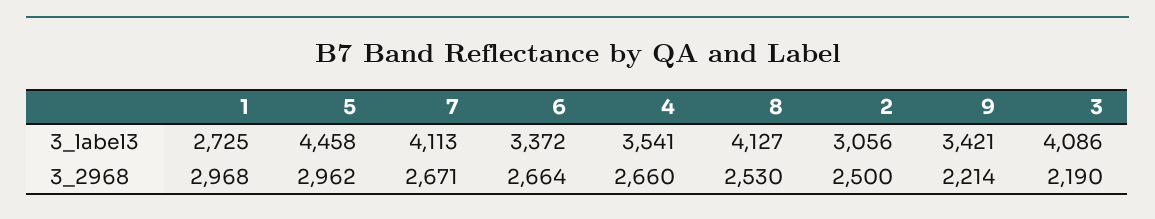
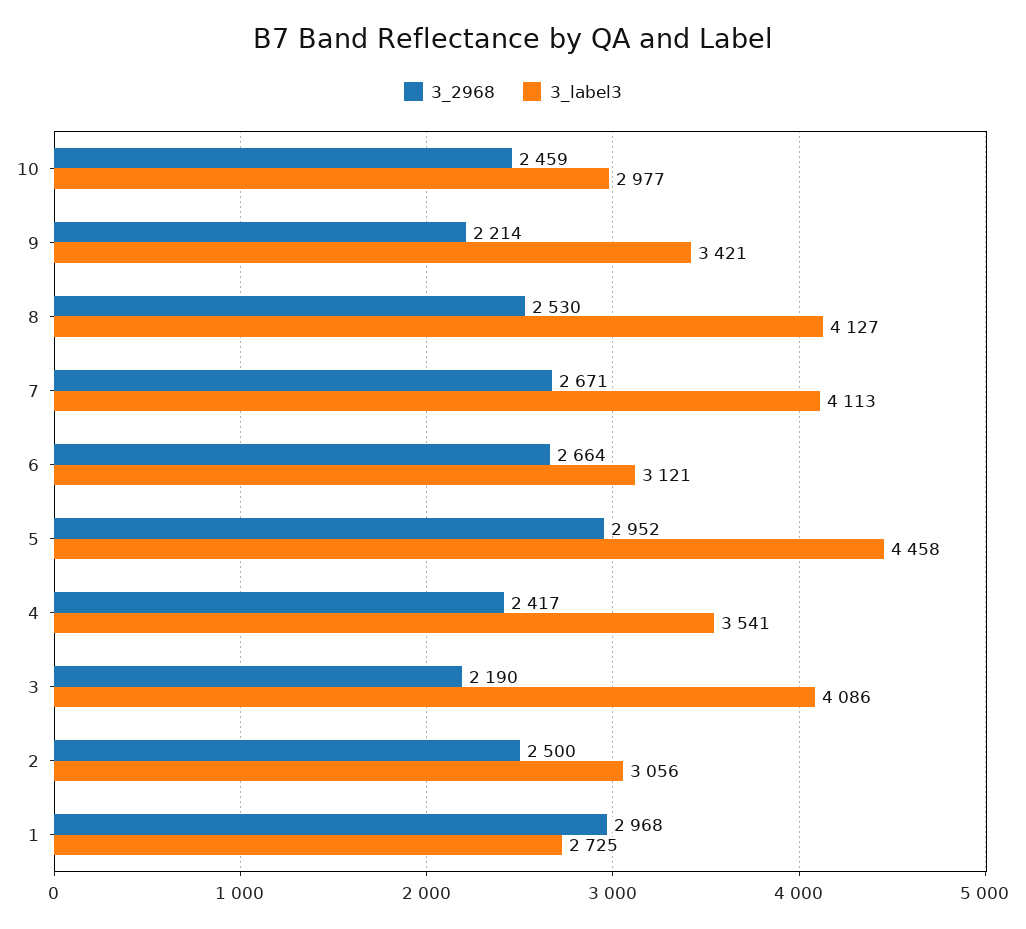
  {
    "3_label3": {
      "1": 2725,
      "5": 4458,
      "7": 4113,
-     "6": 3372,
+     "6": 3121,
      "4": 3541,
      "8": 4127,
      "2": 3056,
      "9": 3421,
-     "3": 4086
+     "3": 4086,
+     "10": 2977
    },
    "3_2968": {
      "1": 2968,
-     "5": 2962,
+     "5": 2952,
      "7": 2671,
      "6": 2664,
-     "4": 2660,
+     "4": 2417,
      "8": 2530,
      "2": 2500,
      "9": 2214,
-     "3": 2190
+     "3": 2190,
+     "10": 2459
    }
  }

